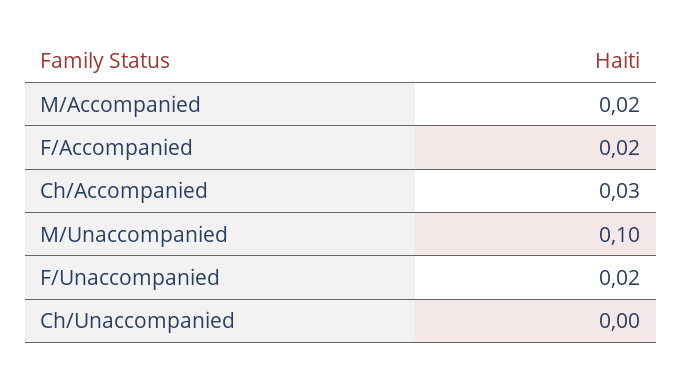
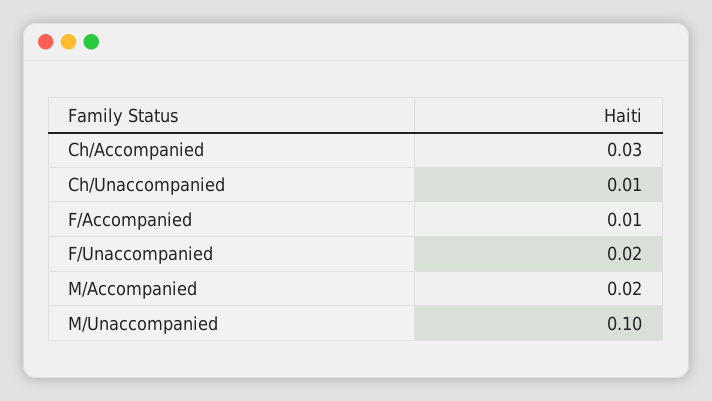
  {
    "M/Accompanied": 0.02,
-   "F/Accompanied": 0.02,
+   "F/Accompanied": 0.01,
    "Ch/Accompanied": 0.03,
    "M/Unaccompanied": 0.1,
    "F/Unaccompanied": 0.02,
-   "Ch/Unaccompanied": 0
+   "Ch/Unaccompanied": 0.01
  }

